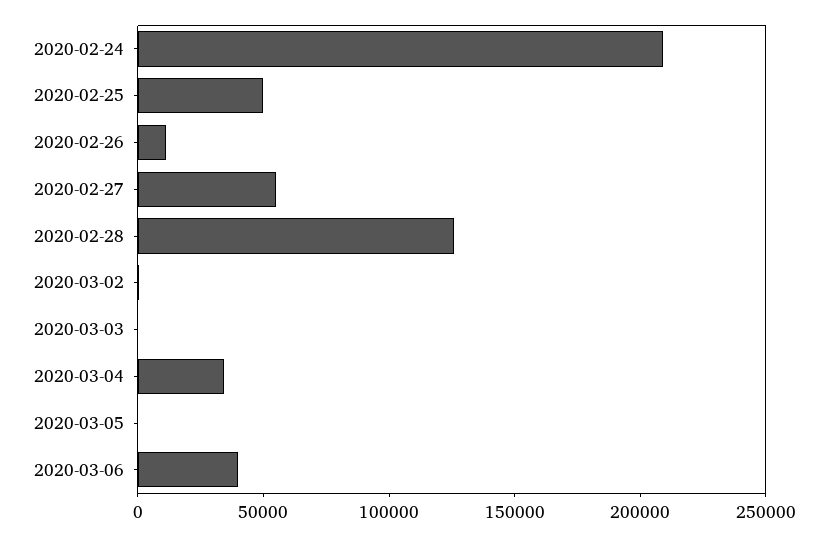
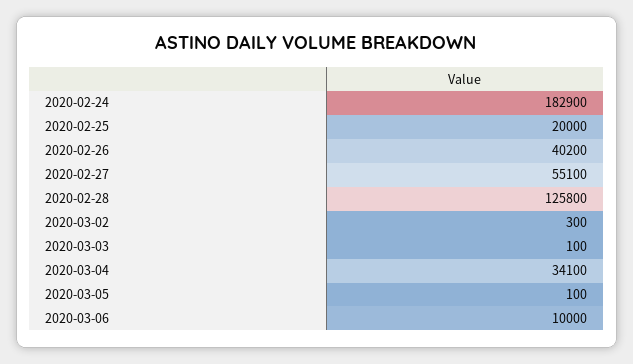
  {
-   "2020-02-24": 210000,
+   "2020-02-24": 182900,
-   "2020-02-25": 50000,
+   "2020-02-25": 20000,
-   "2020-02-26": 10000,
+   "2020-02-26": 40200,
    "2020-02-27": 55100,
    "2020-02-28": 125800,
    "2020-03-02": 300,
    "2020-03-03": 100,
    "2020-03-04": 34100,
    "2020-03-05": 100,
-   "2020-03-06": 40000
+   "2020-03-06": 10000
  }

